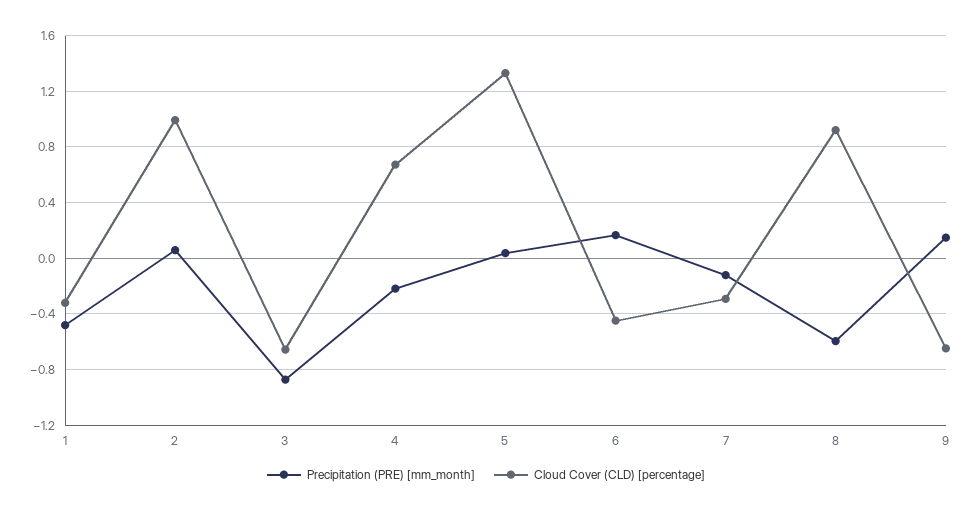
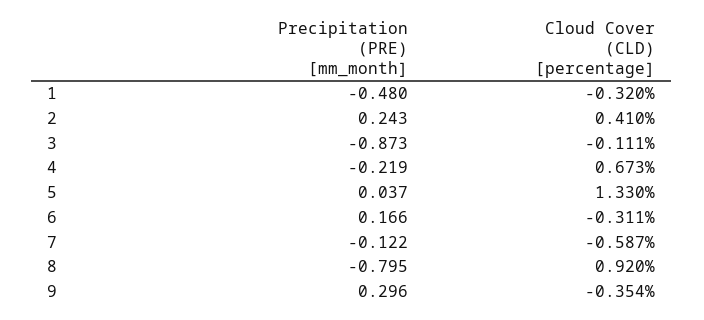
  {
    "Precipitation (PRE) [mm_month]": {
      "1": -0.48,
-     "2": 0.05,
+     "2": 0.243,
      "3": -0.873,
      "4": -0.219,
      "5": 0.037,
      "6": 0.166,
      "7": -0.122,
-     "8": -0.6,
+     "8": -0.795,
-     "9": 0.15
+     "9": 0.296
    },
    "Cloud Cover (CLD) [percentage]": {
      "1": -0.32,
-     "2": 1,
+     "2": 0.41,
-     "3": -0.65,
+     "3": -0.111,
      "4": 0.673,
      "5": 1.33,
-     "6": -0.45,
+     "6": -0.311,
-     "7": -0.3,
+     "7": -0.587,
      "8": 0.92,
-     "9": -0.65
+     "9": -0.354
    }
  }

